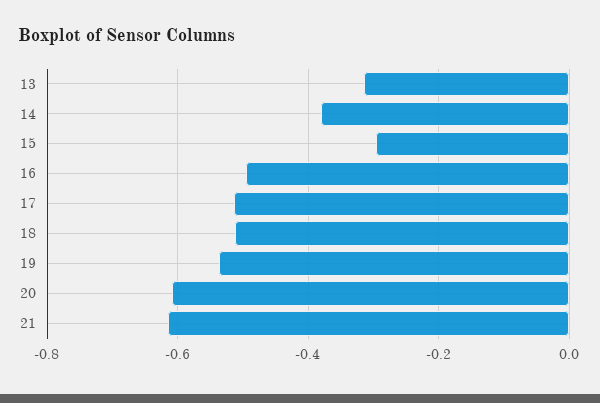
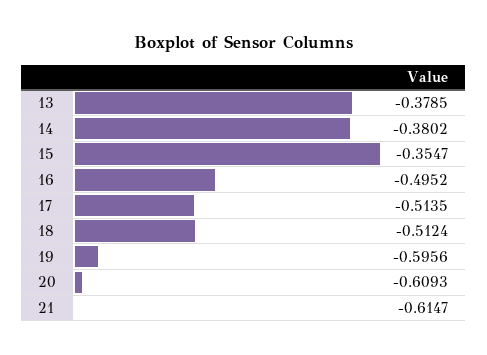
  {
-   "13": -0.32,
+   "13": -0.3785,
    "14": -0.3802,
-   "15": -0.3,
+   "15": -0.3547,
    "16": -0.4952,
    "17": -0.5135,
    "18": -0.5124,
-   "19": -0.54,
+   "19": -0.5956,
    "20": -0.6093,
    "21": -0.6147
  }

